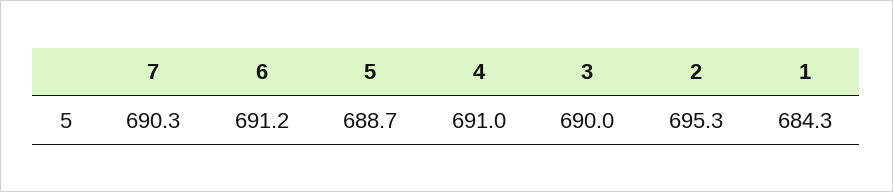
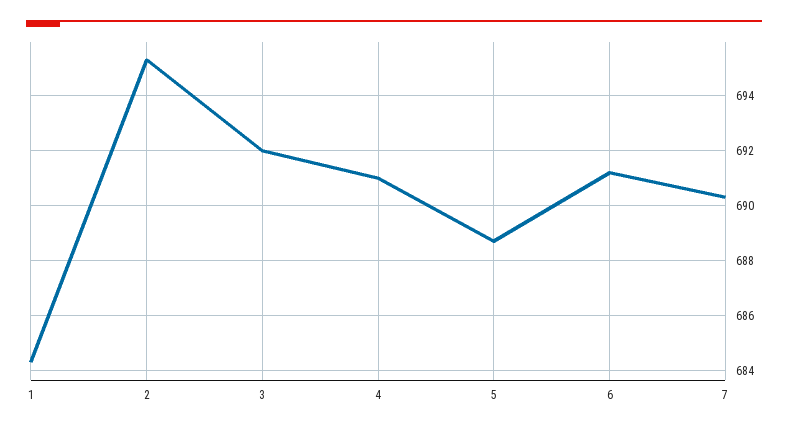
  {
    "7": 690.3,
    "6": 691.2,
    "5": 688.7,
    "4": 691,
-   "3": 690,
+   "3": 692,
    "2": 695.3,
    "1": 684.3
  }

